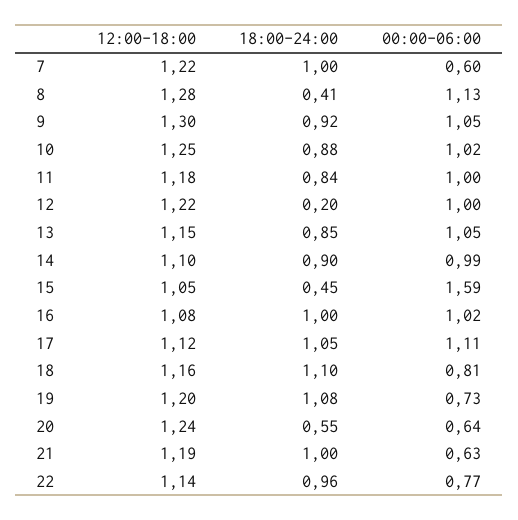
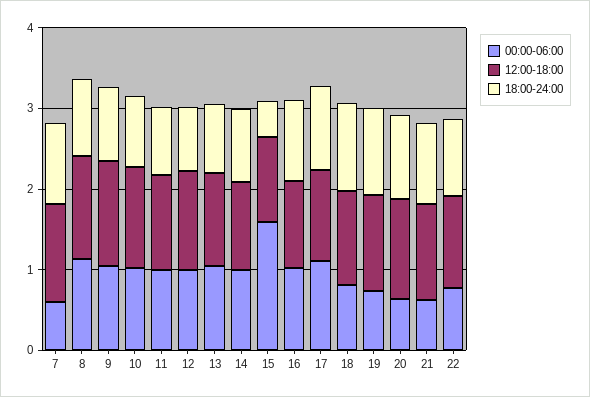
  {
    "12:00-18:00": {
      "7": 1.22,
      "8": 1.28,
      "9": 1.3,
      "10": 1.25,
      "11": 1.18,
      "12": 1.22,
      "13": 1.15,
      "14": 1.1,
      "15": 1.05,
      "16": 1.08,
      "17": 1.12,
      "18": 1.16,
      "19": 1.2,
      "20": 1.24,
      "21": 1.19,
      "22": 1.14
    },
    "18:00-24:00": {
      "7": 1,
-     "8": 0.41,
+     "8": 1,
      "9": 0.92,
      "10": 0.88,
      "11": 0.84,
-     "12": 0.2,
+     "12": 0.8,
      "13": 0.85,
      "14": 0.9,
      "15": 0.45,
      "16": 1,
      "17": 1.05,
      "18": 1.1,
      "19": 1.08,
-     "20": 0.55,
+     "20": 1,
      "21": 1,
      "22": 0.96
    },
    "00:00-06:00": {
      "7": 0.6,
      "8": 1.13,
      "9": 1.05,
      "10": 1.02,
      "11": 1,
      "12": 1,
      "13": 1.05,
      "14": 0.99,
      "15": 1.59,
      "16": 1.02,
      "17": 1.11,
      "18": 0.81,
      "19": 0.73,
      "20": 0.64,
      "21": 0.63,
      "22": 0.77
    }
  }

